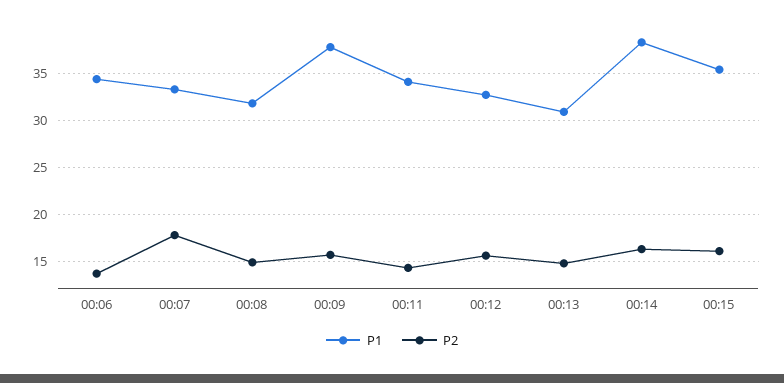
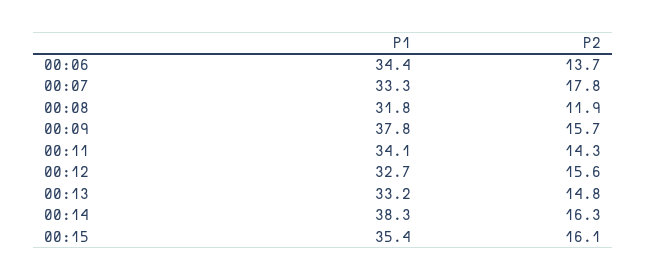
  {
    "P1": {
      "00:06": 34.4,
      "00:07": 33.3,
      "00:08": 31.8,
      "00:09": 37.8,
      "00:11": 34.1,
      "00:12": 32.7,
-     "00:13": 31,
+     "00:13": 33.2,
      "00:14": 38.3,
      "00:15": 35.4
    },
    "P2": {
      "00:06": 13.7,
      "00:07": 17.8,
-     "00:08": 15,
+     "00:08": 11.9,
      "00:09": 15.7,
      "00:11": 14.3,
      "00:12": 15.6,
      "00:13": 14.8,
      "00:14": 16.3,
      "00:15": 16.1
    }
  }

